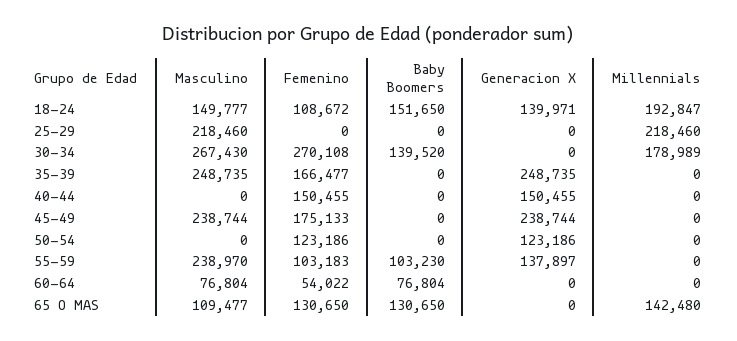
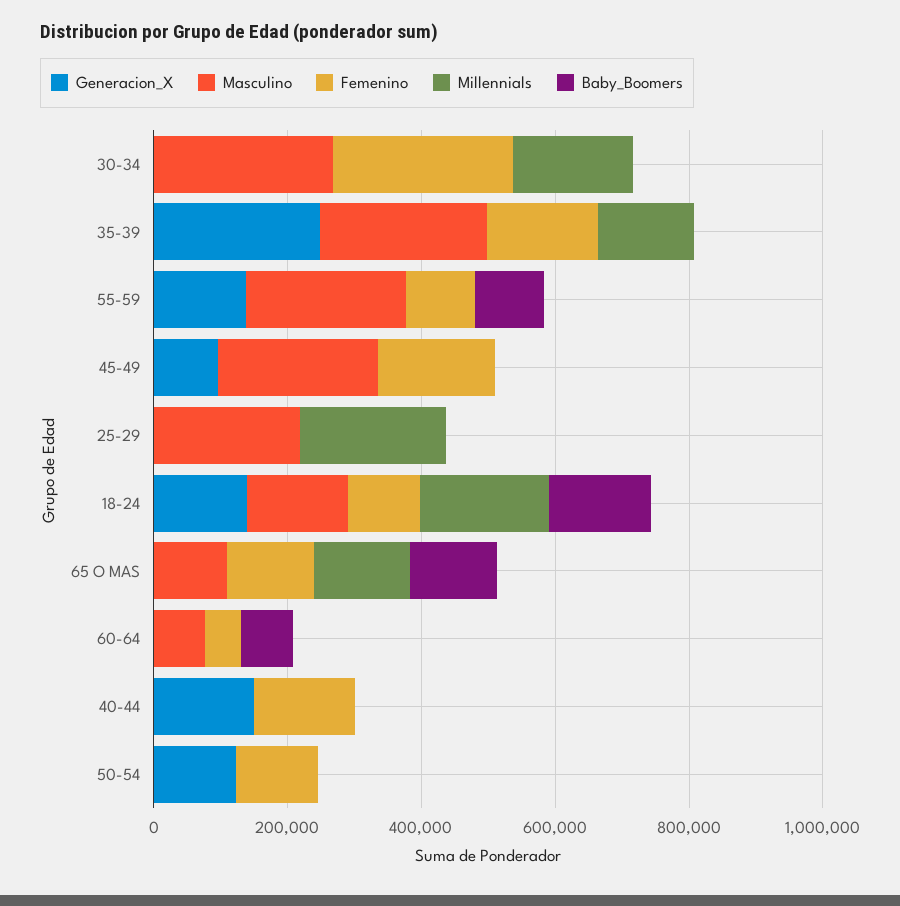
  {
    "Masculino": {
      "18-24": 149777,
      "25-29": 218460,
      "30-34": 267430,
      "35-39": 248735,
      "40-44": 0,
      "45-49": 238744,
      "50-54": 0,
      "55-59": 238970,
      "60-64": 76804,
      "65 O MAS": 109477
    },
    "Femenino": {
      "18-24": 108672,
      "25-29": 0,
      "30-34": 270108,
      "35-39": 166477,
      "40-44": 150455,
      "45-49": 175133,
      "50-54": 123186,
      "55-59": 103183,
      "60-64": 54022,
      "65 O MAS": 130650
    },
    "Baby Boomers": {
      "18-24": 151650,
      "25-29": 0,
-     "30-34": 139520,
+     "30-34": 0,
      "35-39": 0,
      "40-44": 0,
      "45-49": 0,
      "50-54": 0,
      "55-59": 103230,
      "60-64": 76804,
      "65 O MAS": 130650
    },
    "Generacion X": {
      "18-24": 139971,
      "25-29": 0,
      "30-34": 0,
      "35-39": 248735,
      "40-44": 150455,
-     "45-49": 238744,
+     "45-49": 100000,
      "50-54": 123186,
      "55-59": 137897,
      "60-64": 0,
      "65 O MAS": 0
    },
    "Millennials": {
      "18-24": 192847,
      "25-29": 218460,
      "30-34": 178989,
-     "35-39": 0,
+     "35-39": 150000,
      "40-44": 0,
      "45-49": 0,
      "50-54": 0,
      "55-59": 0,
      "60-64": 0,
      "65 O MAS": 142480
    }
  }

